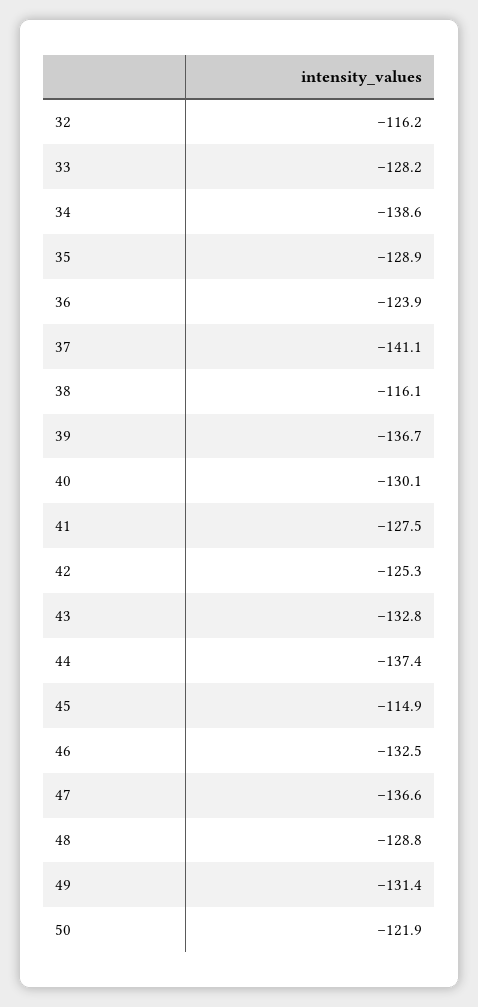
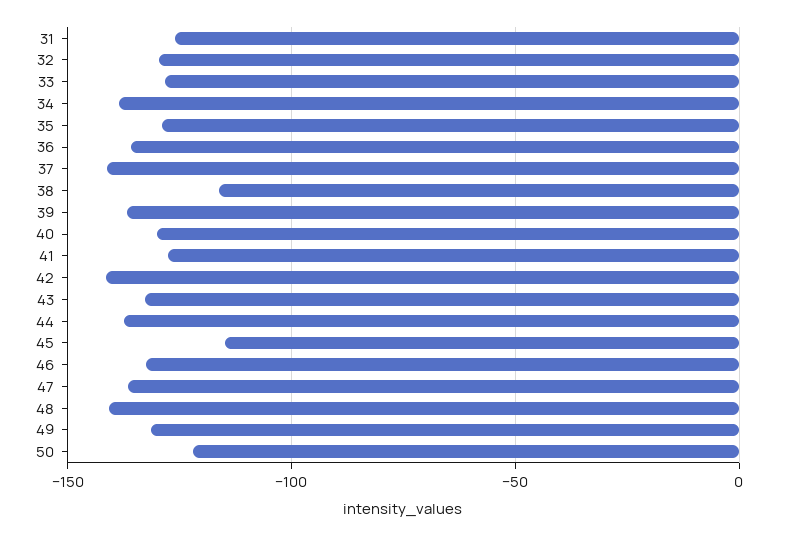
  {
-   "32": -116.2,
+   "32": -130,
    "33": -128.2,
    "34": -138.6,
    "35": -128.9,
-   "36": -123.9,
+   "36": -135,
    "37": -141.1,
    "38": -116.1,
    "39": -136.7,
    "40": -130.1,
    "41": -127.5,
-   "42": -125.3,
+   "42": -140,
    "43": -132.8,
    "44": -137.4,
    "45": -114.9,
    "46": -132.5,
    "47": -136.6,
-   "48": -128.8,
+   "48": -140,
    "49": -131.4,
-   "50": -121.9
+   "50": -121.9,
+   "31": -125
  }

